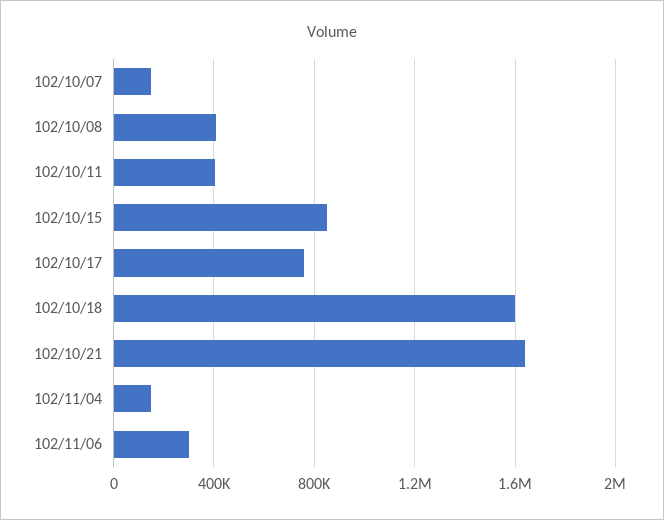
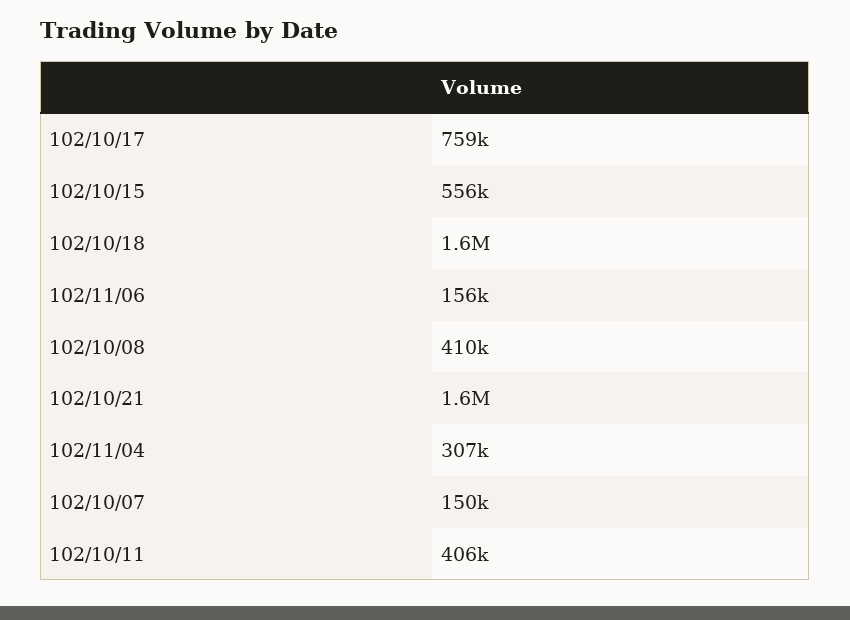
  {
    "102/10/07": 150000,
    "102/10/08": 410000,
    "102/10/11": 406000,
-   "102/10/15": 850000,
+   "102/10/15": 556000,
    "102/10/17": 759000,
    "102/10/18": 1600000,
    "102/10/21": 1600000,
-   "102/11/04": 150000,
+   "102/11/04": 307000,
-   "102/11/06": 300000
+   "102/11/06": 156000
  }

